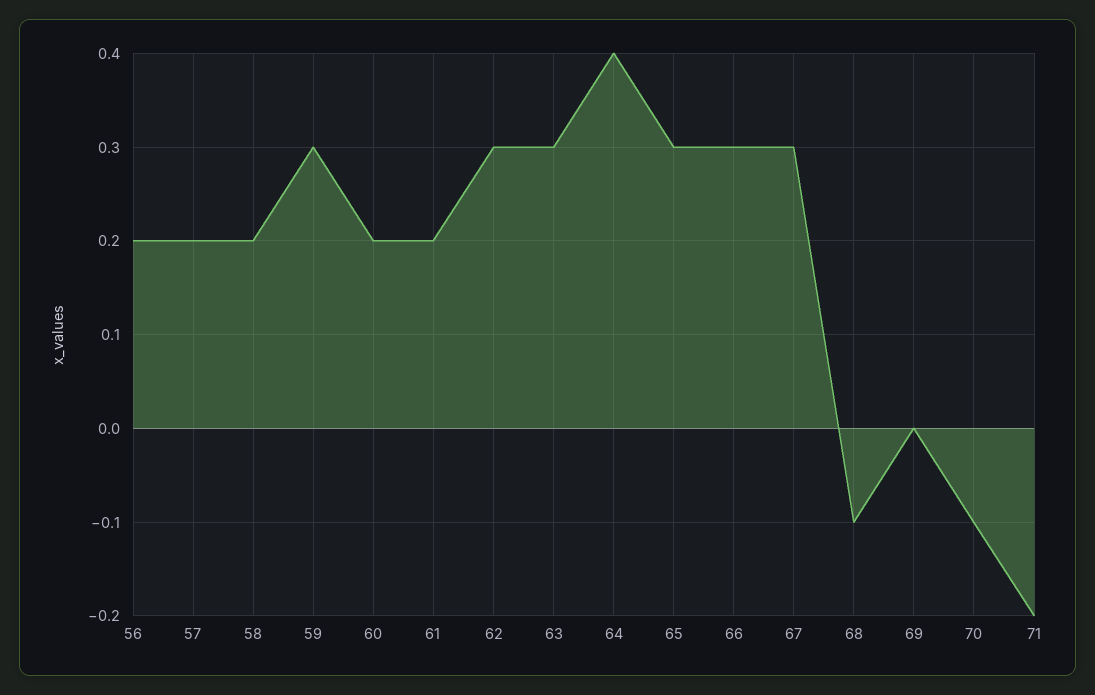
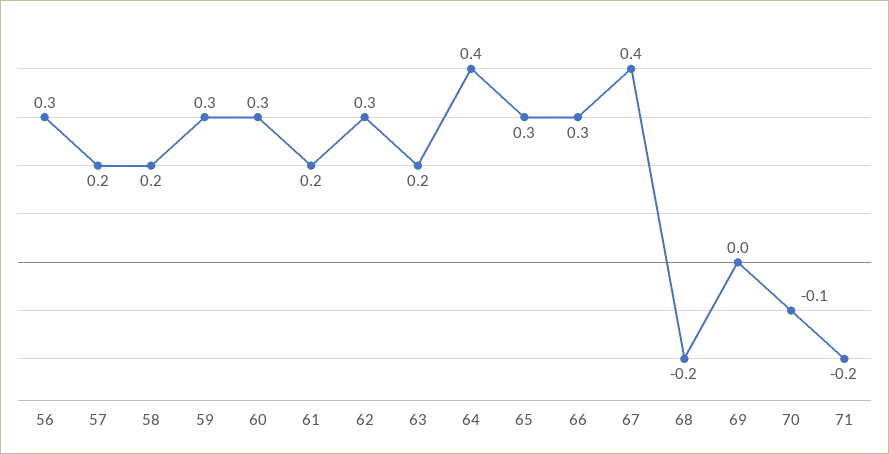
  {
-   "56": 0.2,
+   "56": 0.3,
    "57": 0.2,
    "58": 0.2,
    "59": 0.3,
-   "60": 0.2,
+   "60": 0.3,
    "61": 0.2,
    "62": 0.3,
-   "63": 0.3,
+   "63": 0.2,
    "64": 0.4,
    "65": 0.3,
    "66": 0.3,
-   "67": 0.3,
+   "67": 0.4,
-   "68": -0.1,
+   "68": -0.2,
    "69": 0,
    "70": -0.1,
    "71": -0.2
  }

